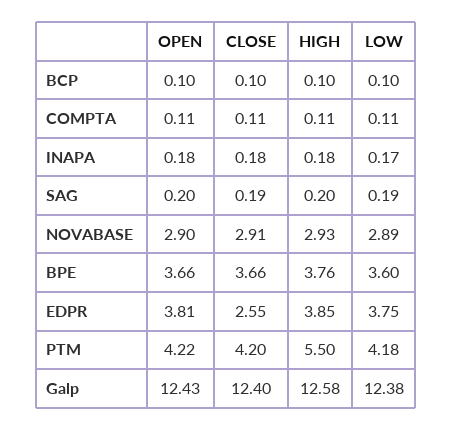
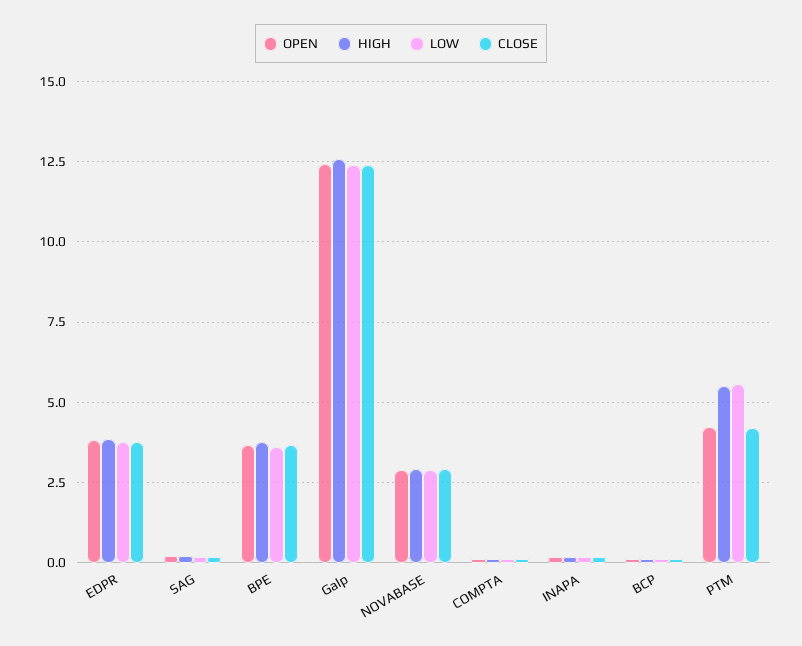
  {
    "OPEN": {
      "BCP": 0.1,
      "COMPTA": 0.11,
      "INAPA": 0.18,
      "SAG": 0.2,
      "NOVABASE": 2.9,
      "BPE": 3.66,
      "EDPR": 3.81,
      "PTM": 4.22,
      "Galp": 12.43
    },
    "CLOSE": {
      "BCP": 0.1,
      "COMPTA": 0.11,
      "INAPA": 0.18,
      "SAG": 0.19,
      "NOVABASE": 2.91,
      "BPE": 3.66,
-     "EDPR": 2.55,
+     "EDPR": 3.75,
      "PTM": 4.2,
      "Galp": 12.4
    },
    "HIGH": {
      "BCP": 0.1,
      "COMPTA": 0.11,
      "INAPA": 0.18,
      "SAG": 0.2,
      "NOVABASE": 2.93,
      "BPE": 3.76,
      "EDPR": 3.85,
      "PTM": 5.5,
      "Galp": 12.58
    },
    "LOW": {
      "BCP": 0.1,
      "COMPTA": 0.11,
      "INAPA": 0.17,
      "SAG": 0.19,
      "NOVABASE": 2.89,
      "BPE": 3.6,
      "EDPR": 3.75,
-     "PTM": 4.18,
+     "PTM": 5.5,
      "Galp": 12.38
    }
  }

